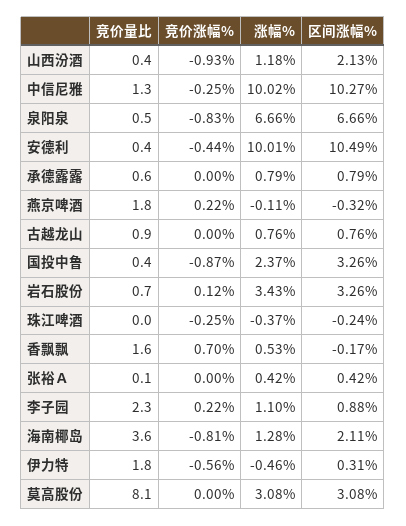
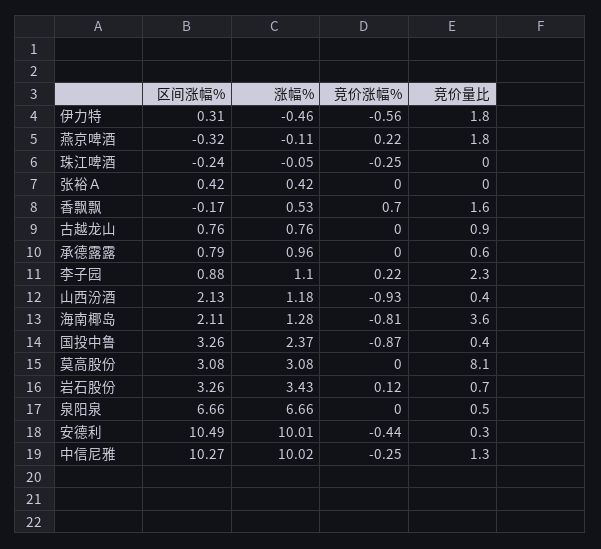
  {
    "竞价量比": {
      "山西汾酒": 0.4,
      "中信尼雅": 1.3,
      "泉阳泉": 0.5,
-     "安德利": 0.4,
+     "安德利": 0.3,
      "承德露露": 0.6,
      "燕京啤酒": 1.8,
      "古越龙山": 0.9,
      "国投中鲁": 0.4,
      "岩石股份": 0.7,
      "珠江啤酒": 0,
      "香飘飘": 1.6,
-     "张裕Ａ": 0.1,
+     "张裕Ａ": 0,
      "李子园": 2.3,
      "海南椰岛": 3.6,
      "伊力特": 1.8,
      "莫高股份": 8.1
    },
    "竞价涨幅%": {
      "山西汾酒": -0.93,
      "中信尼雅": -0.25,
-     "泉阳泉": -0.83,
+     "泉阳泉": 0,
      "安德利": -0.44,
      "承德露露": 0,
      "燕京啤酒": 0.22,
      "古越龙山": 0,
      "国投中鲁": -0.87,
      "岩石股份": 0.12,
      "珠江啤酒": -0.25,
      "香飘飘": 0.7,
      "张裕Ａ": 0,
      "李子园": 0.22,
      "海南椰岛": -0.81,
      "伊力特": -0.56,
      "莫高股份": 0
    },
    "涨幅%": {
      "山西汾酒": 1.18,
      "中信尼雅": 10.02,
      "泉阳泉": 6.66,
      "安德利": 10.01,
-     "承德露露": 0.79,
+     "承德露露": 0.96,
      "燕京啤酒": -0.11,
      "古越龙山": 0.76,
      "国投中鲁": 2.37,
      "岩石股份": 3.43,
-     "珠江啤酒": -0.37,
+     "珠江啤酒": -0.05,
      "香飘飘": 0.53,
      "张裕Ａ": 0.42,
      "李子园": 1.1,
      "海南椰岛": 1.28,
      "伊力特": -0.46,
      "莫高股份": 3.08
    },
    "区间涨幅%": {
      "山西汾酒": 2.13,
      "中信尼雅": 10.27,
      "泉阳泉": 6.66,
      "安德利": 10.49,
      "承德露露": 0.79,
      "燕京啤酒": -0.32,
      "古越龙山": 0.76,
      "国投中鲁": 3.26,
      "岩石股份": 3.26,
      "珠江啤酒": -0.24,
      "香飘飘": -0.17,
      "张裕Ａ": 0.42,
      "李子园": 0.88,
      "海南椰岛": 2.11,
      "伊力特": 0.31,
      "莫高股份": 3.08
    }
  }

